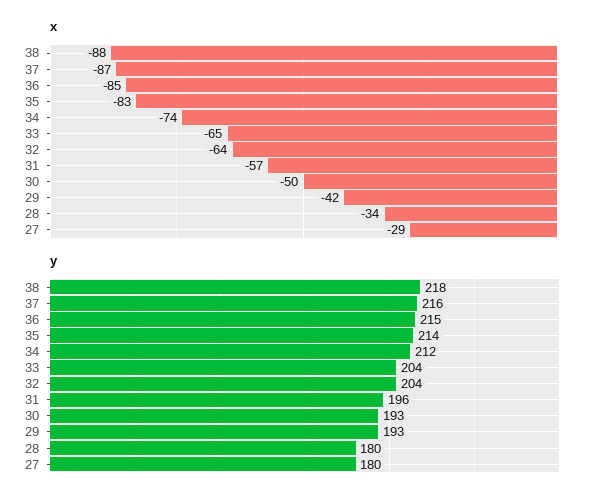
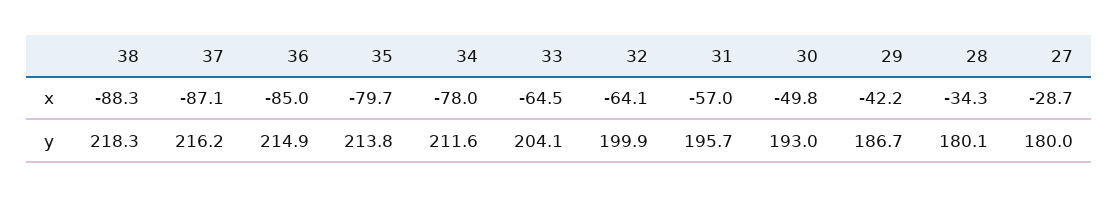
  {
    "x": {
      "38": -88.3,
      "37": -87.1,
      "36": -85,
-     "35": -83,
+     "35": -79.7,
-     "34": -74,
+     "34": -78,
      "33": -64.5,
      "32": -64.1,
      "31": -57,
      "30": -49.8,
      "29": -42.2,
      "28": -34.3,
      "27": -28.7
    },
    "y": {
      "38": 218.3,
      "37": 216.2,
      "36": 214.9,
      "35": 213.8,
      "34": 211.6,
      "33": 204.1,
-     "32": 204,
+     "32": 199.9,
      "31": 195.7,
      "30": 193,
-     "29": 193,
+     "29": 186.7,
      "28": 180.1,
      "27": 180
    }
  }

